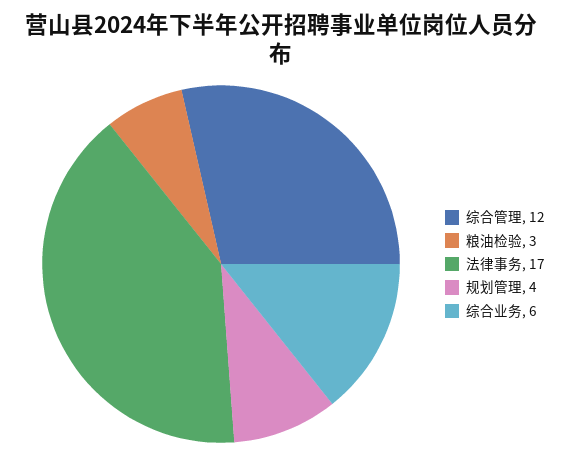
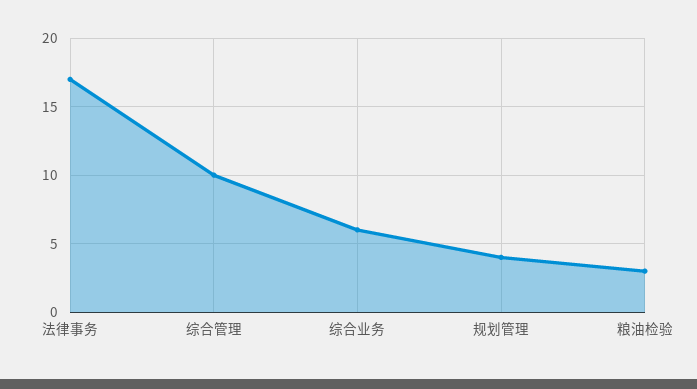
  {
-   "综合管理": 12,
+   "综合管理": 10,
    "粮油检验": 3,
    "法律事务": 17,
    "规划管理": 4,
    "综合业务": 6
  }

